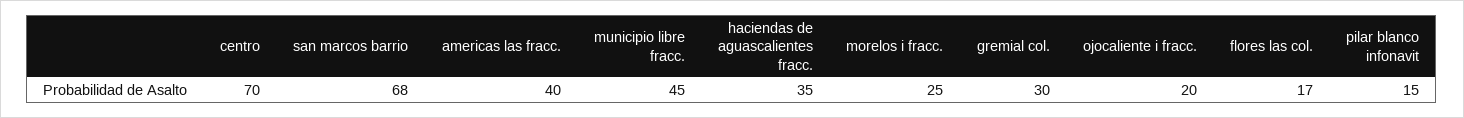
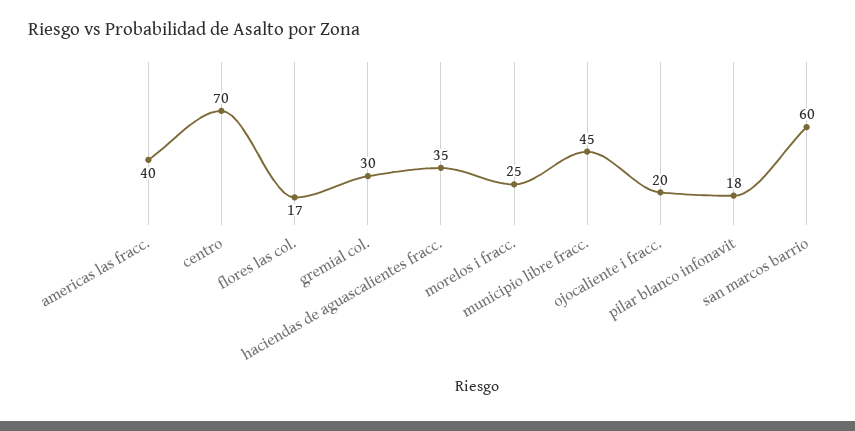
  {
    "centro": 70,
-   "san marcos barrio": 68,
+   "san marcos barrio": 60,
    "americas las fracc.": 40,
    "municipio libre fracc.": 45,
    "haciendas de aguascalientes fracc.": 35,
    "morelos i fracc.": 25,
    "gremial col.": 30,
    "ojocaliente i fracc.": 20,
    "flores las col.": 17,
-   "pilar blanco infonavit": 15
+   "pilar blanco infonavit": 18
  }

